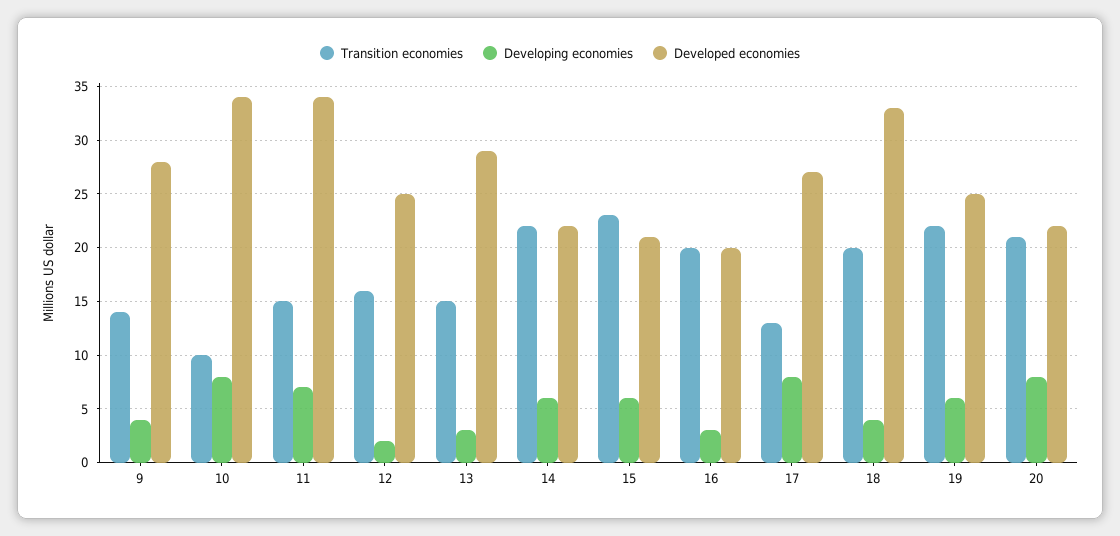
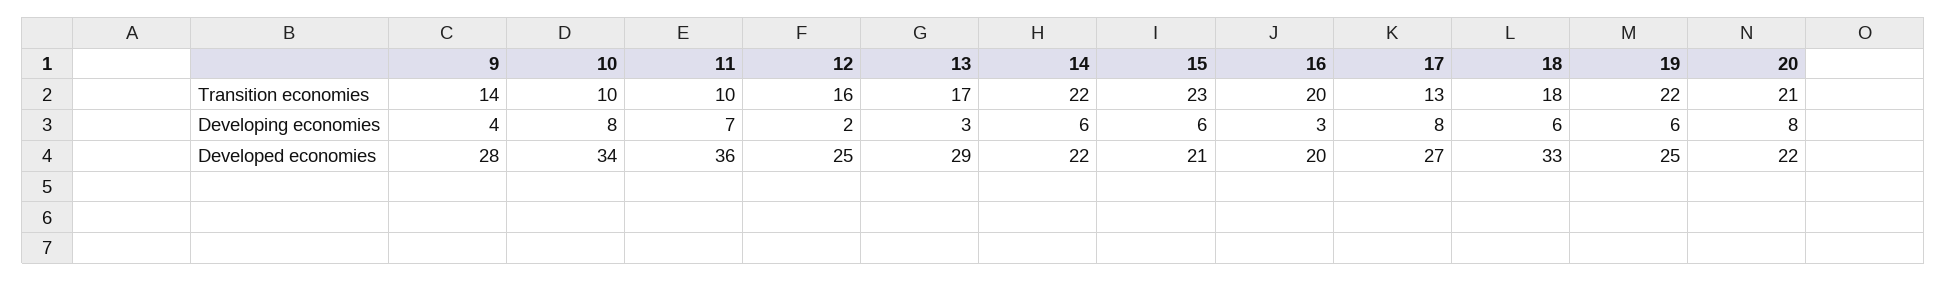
  {
    "Transition economies": {
      "9": 14,
      "10": 10,
-     "11": 15,
+     "11": 10,
      "12": 16,
-     "13": 15,
+     "13": 17,
      "14": 22,
      "15": 23,
      "16": 20,
      "17": 13,
-     "18": 20,
+     "18": 18,
      "19": 22,
      "20": 21
    },
    "Developing economies": {
      "9": 4,
      "10": 8,
      "11": 7,
      "12": 2,
      "13": 3,
      "14": 6,
      "15": 6,
      "16": 3,
      "17": 8,
-     "18": 4,
+     "18": 6,
      "19": 6,
      "20": 8
    },
    "Developed economies": {
      "9": 28,
      "10": 34,
-     "11": 34,
+     "11": 36,
      "12": 25,
      "13": 29,
      "14": 22,
      "15": 21,
      "16": 20,
      "17": 27,
      "18": 33,
      "19": 25,
      "20": 22
    }
  }

